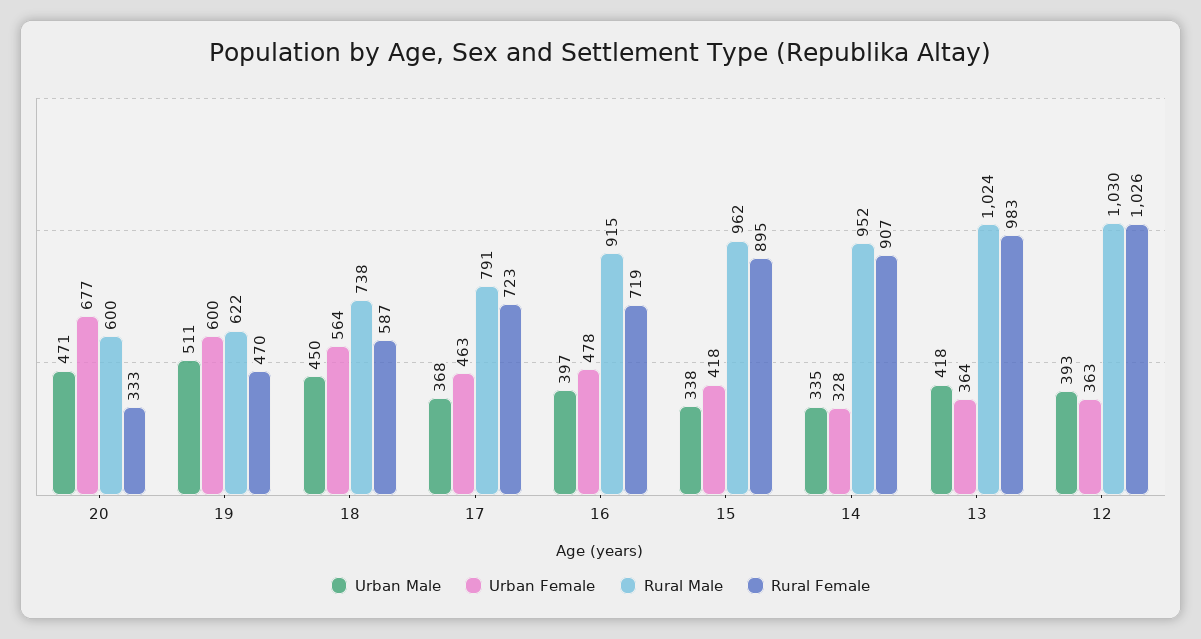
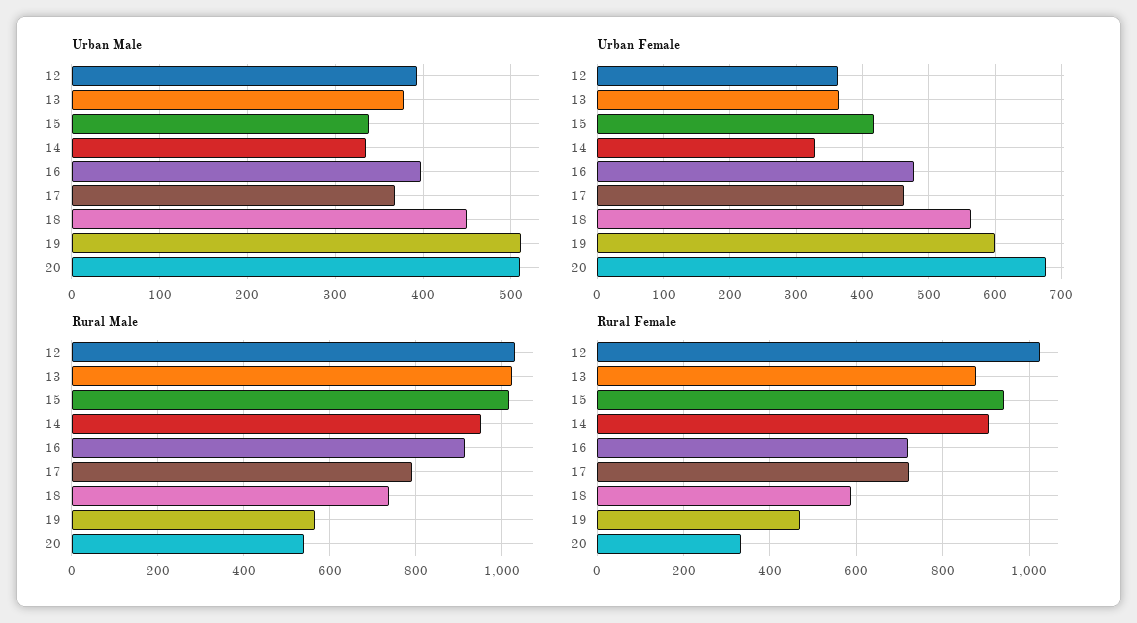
  {
    "Urban Male": {
-     "20": 471,
+     "20": 510,
      "19": 511,
      "18": 450,
      "17": 368,
      "16": 397,
      "15": 338,
      "14": 335,
-     "13": 418,
+     "13": 380,
      "12": 393
    },
    "Urban Female": {
      "20": 677,
      "19": 600,
      "18": 564,
      "17": 463,
      "16": 478,
      "15": 418,
      "14": 328,
      "13": 364,
      "12": 363
    },
    "Rural Male": {
-     "20": 600,
+     "20": 540,
-     "19": 622,
+     "19": 560,
      "18": 738,
      "17": 791,
      "16": 915,
-     "15": 962,
+     "15": 1020,
      "14": 952,
      "13": 1024,
      "12": 1030
    },
    "Rural Female": {
      "20": 333,
      "19": 470,
      "18": 587,
      "17": 723,
      "16": 719,
-     "15": 895,
+     "15": 940,
      "14": 907,
-     "13": 983,
+     "13": 880,
      "12": 1026
    }
  }

